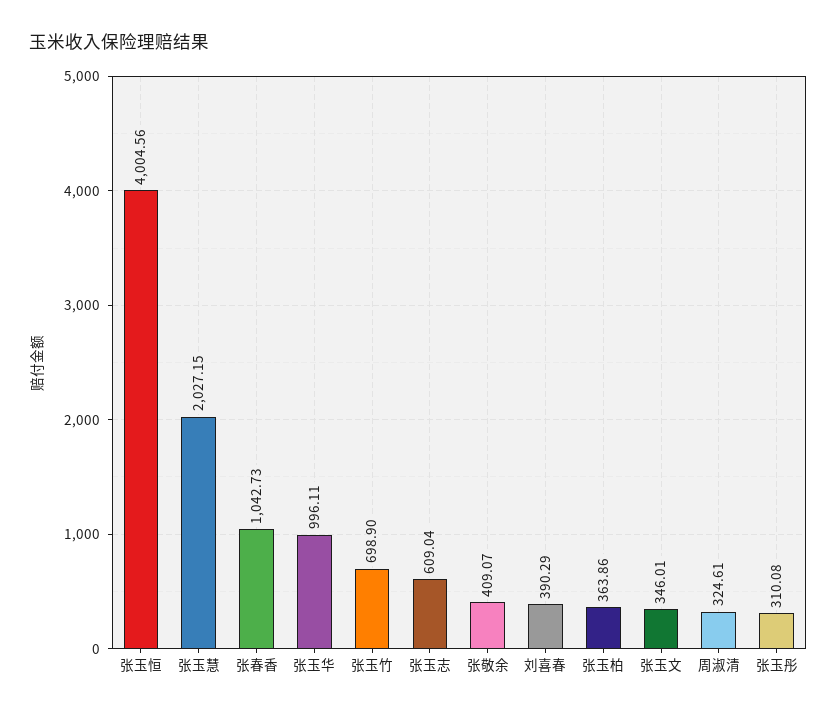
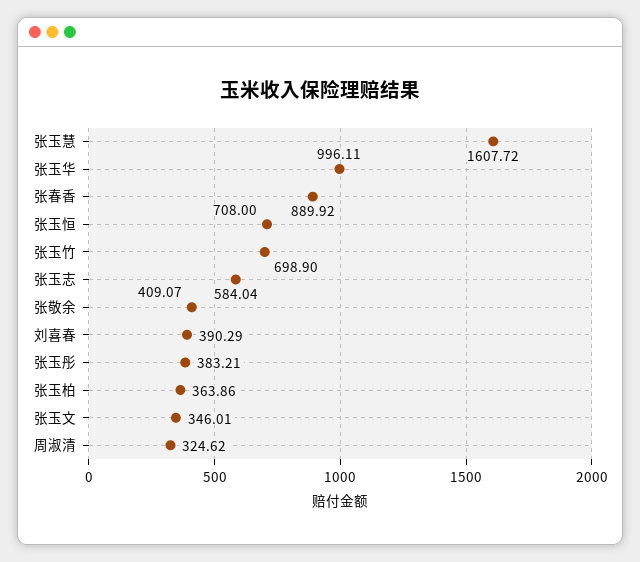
  {
-   "张玉恒": 4004.56,
+   "张玉恒": 708,
-   "张玉慧": 2027.15,
+   "张玉慧": 1607.72,
-   "张春香": 1042.73,
+   "张春香": 889.92,
    "张玉华": 996.11,
    "张玉竹": 698.9,
-   "张玉志": 609.04,
+   "张玉志": 584.04,
    "张敬余": 409.07,
    "刘喜春": 390.29,
    "张玉柏": 363.86,
    "张玉文": 346.01,
-   "周淑清": 324.61,
+   "周淑清": 324.62,
-   "张玉彤": 310.08
+   "张玉彤": 383.21
  }

